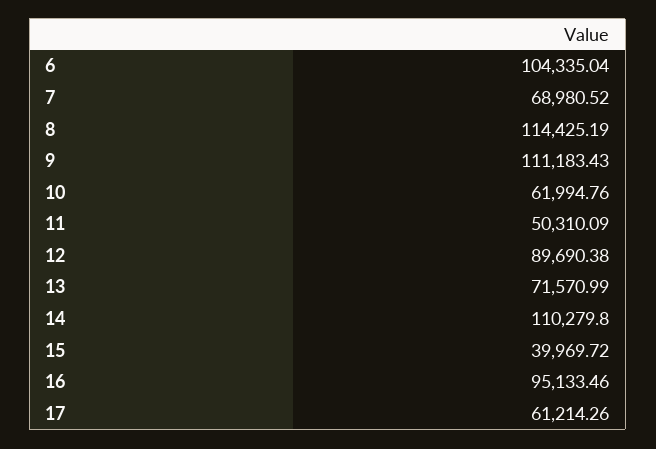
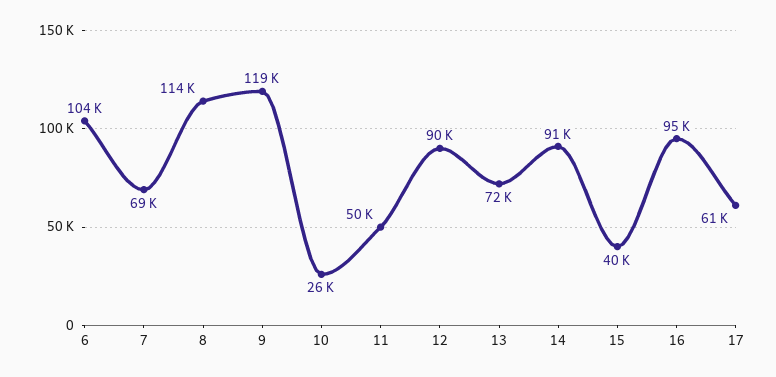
  {
    "6": 104335.04,
    "7": 68980.52,
    "8": 114425.19,
-   "9": 111183.43,
+   "9": 119000,
-   "10": 61994.76,
+   "10": 26000,
    "11": 50310.09,
    "12": 89690.38,
    "13": 71570.99,
-   "14": 110279.8,
+   "14": 91000,
    "15": 39969.72,
    "16": 95133.46,
    "17": 61214.26
  }

